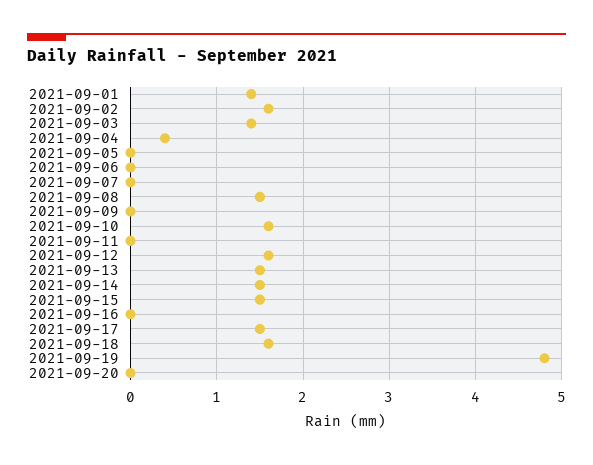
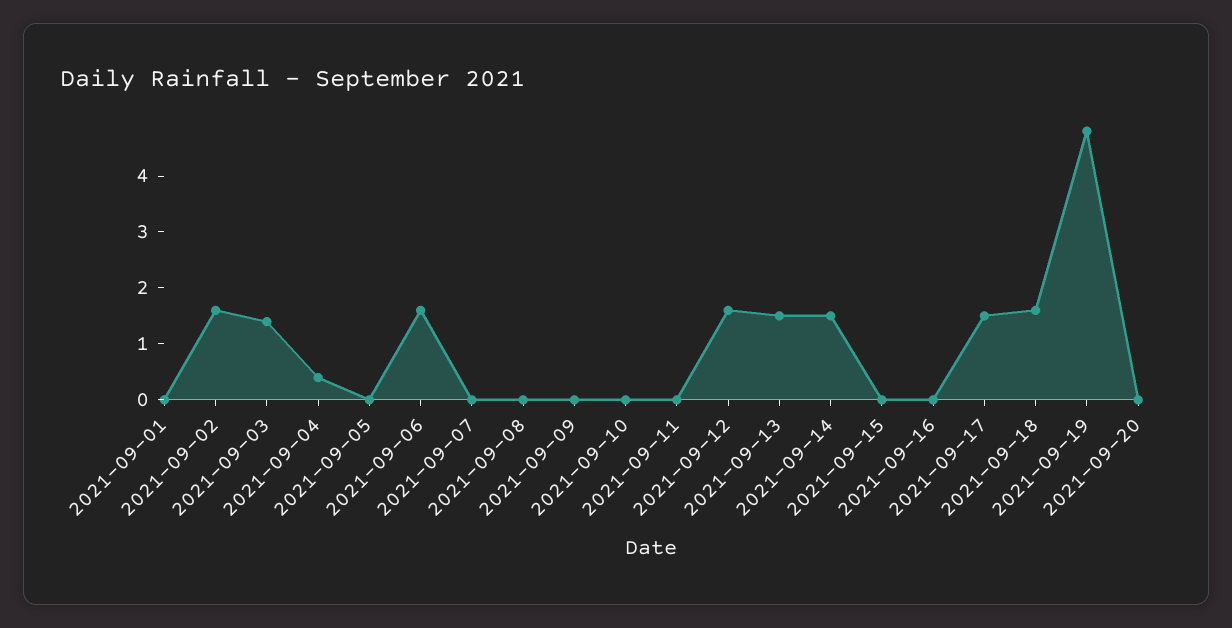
  {
-   "2021-09-01": 1.4,
+   "2021-09-01": 0,
    "2021-09-02": 1.6,
    "2021-09-03": 1.4,
    "2021-09-04": 0.4,
    "2021-09-05": 0,
-   "2021-09-06": 0,
+   "2021-09-06": 1.5,
    "2021-09-07": 0,
-   "2021-09-08": 1.5,
+   "2021-09-08": 0,
    "2021-09-09": 0,
-   "2021-09-10": 1.6,
+   "2021-09-10": 0,
    "2021-09-11": 0,
    "2021-09-12": 1.6,
    "2021-09-13": 1.5,
    "2021-09-14": 1.5,
-   "2021-09-15": 1.5,
+   "2021-09-15": 0,
    "2021-09-16": 0,
    "2021-09-17": 1.5,
    "2021-09-18": 1.6,
    "2021-09-19": 4.8,
    "2021-09-20": 0
  }

